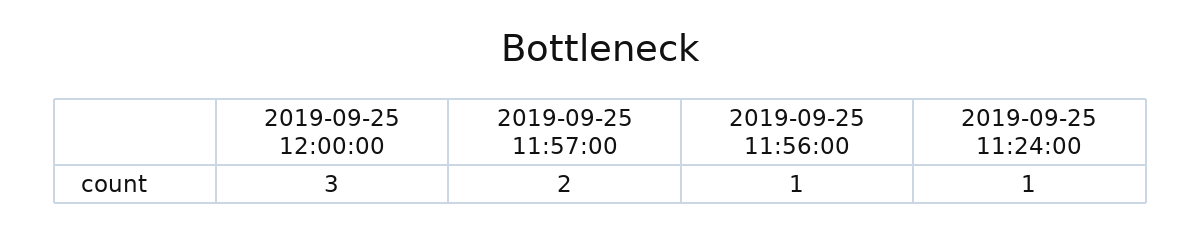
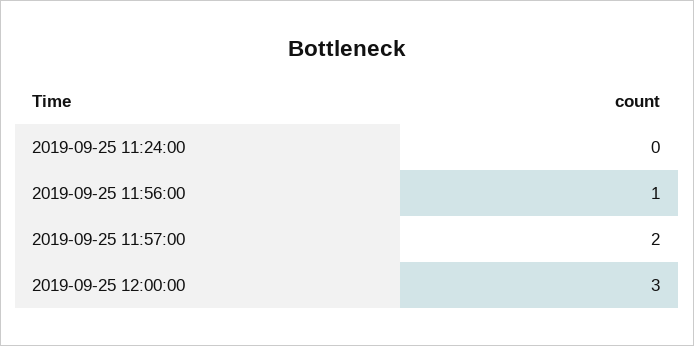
  {
    "2019-09-25 12:00:00": 3,
    "2019-09-25 11:57:00": 2,
    "2019-09-25 11:56:00": 1,
-   "2019-09-25 11:24:00": 1
+   "2019-09-25 11:24:00": 0
  }

